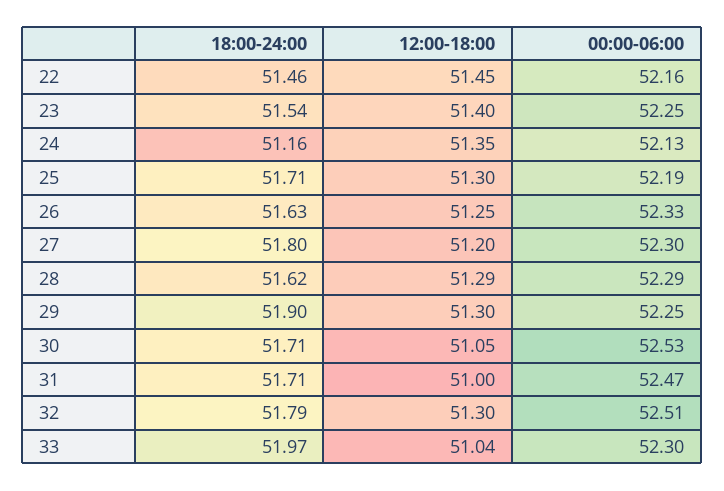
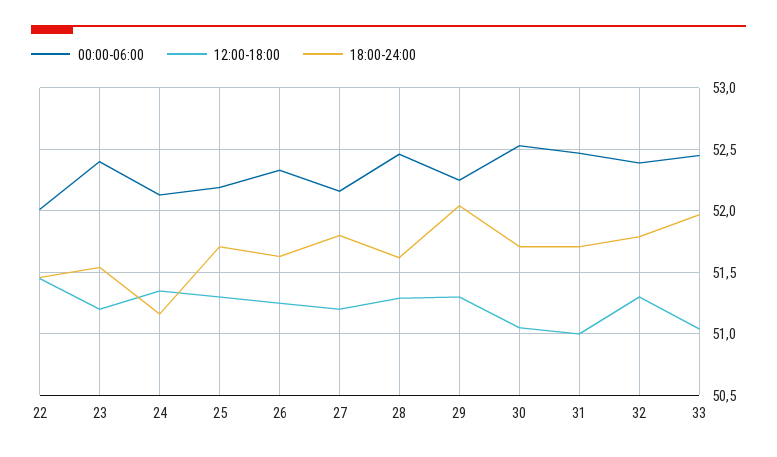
  {
    "18:00-24:00": {
      "22": 51.46,
      "23": 51.54,
      "24": 51.16,
      "25": 51.71,
      "26": 51.63,
      "27": 51.8,
      "28": 51.62,
-     "29": 51.9,
+     "29": 52.05,
      "30": 51.71,
      "31": 51.71,
      "32": 51.79,
      "33": 51.97
    },
    "12:00-18:00": {
      "22": 51.45,
-     "23": 51.4,
+     "23": 51.2,
      "24": 51.35,
      "25": 51.3,
      "26": 51.25,
      "27": 51.2,
      "28": 51.29,
      "29": 51.3,
      "30": 51.05,
      "31": 51,
      "32": 51.3,
      "33": 51.04
    },
    "00:00-06:00": {
-     "22": 52.16,
+     "22": 52,
-     "23": 52.25,
+     "23": 52.4,
      "24": 52.13,
      "25": 52.19,
      "26": 52.33,
-     "27": 52.3,
+     "27": 52.15,
-     "28": 52.29,
+     "28": 52.45,
      "29": 52.25,
      "30": 52.53,
      "31": 52.47,
-     "32": 52.51,
+     "32": 52.4,
-     "33": 52.3
+     "33": 52.45
    }
  }

